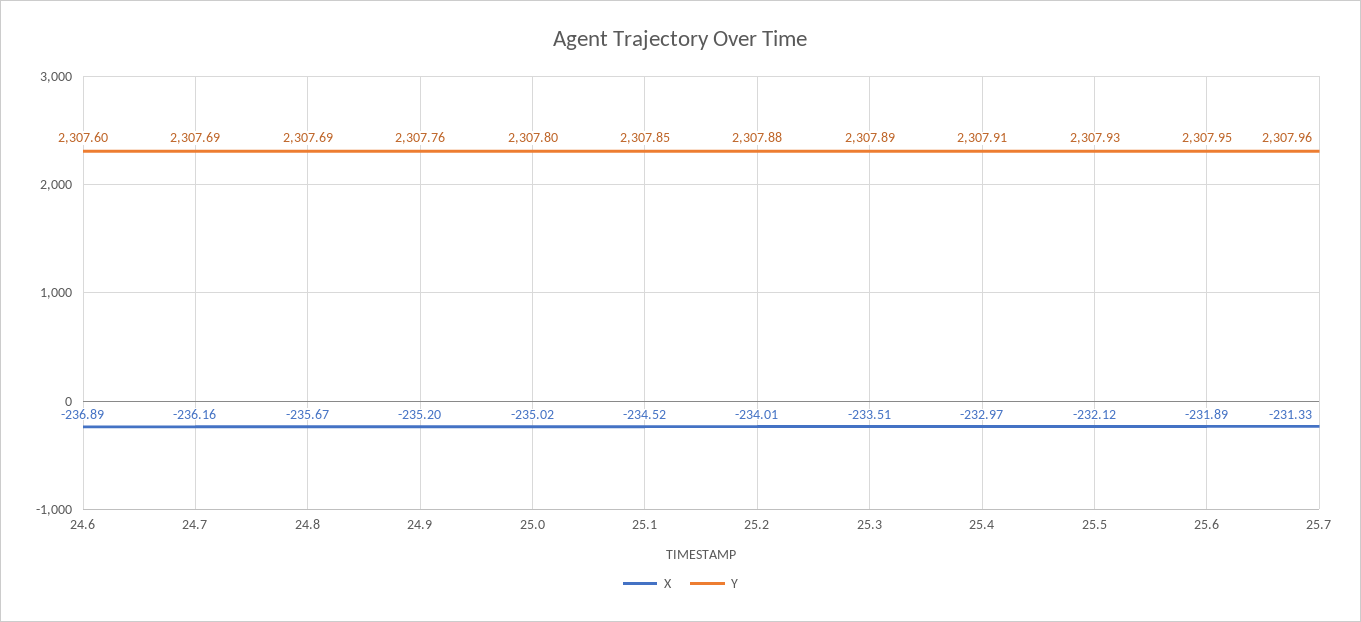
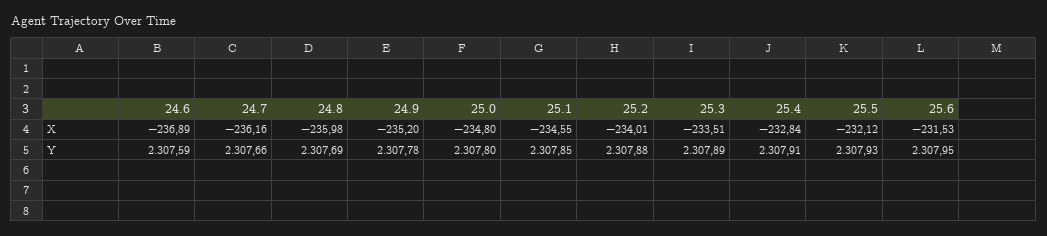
  {
    "X": {
      "24.6": -236.89,
      "24.7": -236.16,
-     "24.8": -235.67,
+     "24.8": -235.98,
      "24.9": -235.2,
-     "25.0": -235.02,
+     "25.0": -234.8,
-     "25.1": -234.52,
+     "25.1": -234.55,
      "25.2": -234.01,
      "25.3": -233.51,
-     "25.4": -232.97,
+     "25.4": -232.84,
      "25.5": -232.12,
-     "25.6": -231.89,
+     "25.6": -231.53
-     "25.7": -231.33
    },
    "Y": {
-     "24.6": 2307.6,
+     "24.6": 2307.59,
-     "24.7": 2307.69,
+     "24.7": 2307.66,
      "24.8": 2307.69,
-     "24.9": 2307.76,
+     "24.9": 2307.78,
      "25.0": 2307.8,
      "25.1": 2307.85,
      "25.2": 2307.88,
      "25.3": 2307.89,
      "25.4": 2307.91,
      "25.5": 2307.93,
-     "25.6": 2307.95,
+     "25.6": 2307.95
-     "25.7": 2307.96
    }
  }

